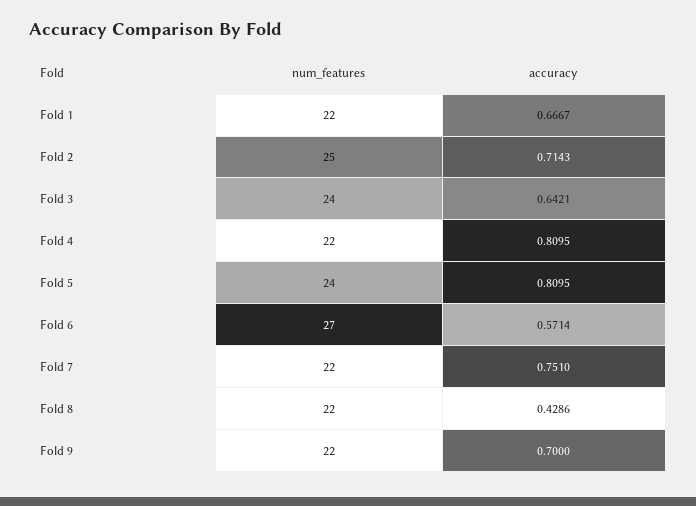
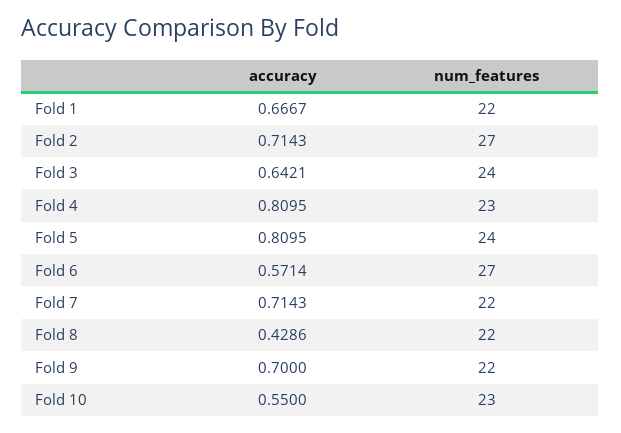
  {
    "num_features": {
      "Fold 1": 22,
-     "Fold 2": 25,
+     "Fold 2": 27,
      "Fold 3": 24,
-     "Fold 4": 22,
+     "Fold 4": 23,
      "Fold 5": 24,
      "Fold 6": 27,
      "Fold 7": 22,
      "Fold 8": 22,
-     "Fold 9": 22
+     "Fold 9": 22,
+     "Fold 10": 23
    },
    "accuracy": {
      "Fold 1": 0.6667,
      "Fold 2": 0.7143,
      "Fold 3": 0.6421,
      "Fold 4": 0.8095,
      "Fold 5": 0.8095,
      "Fold 6": 0.5714,
-     "Fold 7": 0.751,
+     "Fold 7": 0.7143,
      "Fold 8": 0.4286,
-     "Fold 9": 0.7
+     "Fold 9": 0.7,
+     "Fold 10": 0.55
    }
  }

